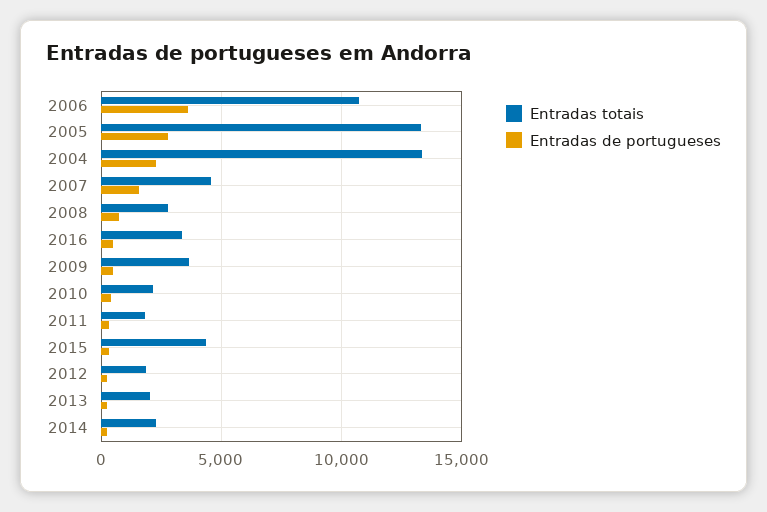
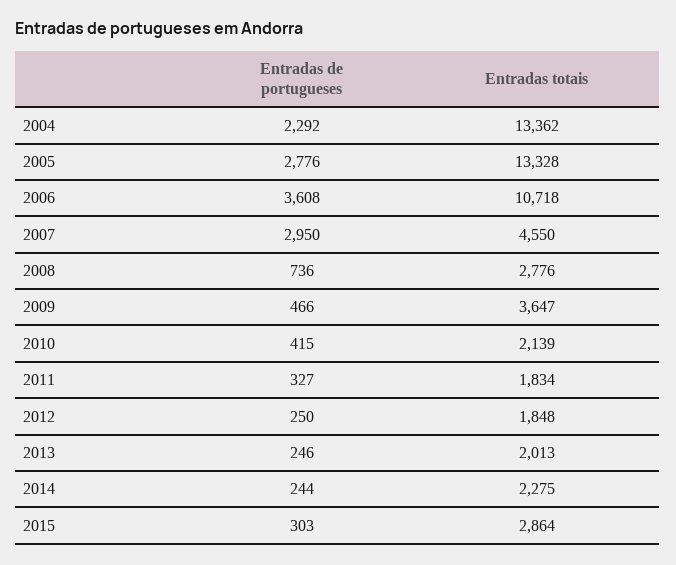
  {
    "Entradas totais": {
      "2006": 10718,
      "2005": 13328,
      "2004": 13362,
      "2007": 4550,
      "2008": 2776,
-     "2016": 3500,
      "2009": 3647,
      "2010": 2139,
      "2011": 1834,
-     "2015": 4500,
+     "2015": 2864,
      "2012": 1848,
      "2013": 2013,
      "2014": 2275
    },
    "Entradas de portugueses": {
      "2006": 3608,
      "2005": 2776,
      "2004": 2292,
-     "2007": 1500,
+     "2007": 2950,
      "2008": 736,
-     "2016": 500,
      "2009": 466,
      "2010": 415,
      "2011": 327,
      "2015": 303,
      "2012": 250,
      "2013": 246,
      "2014": 244
    }
  }

